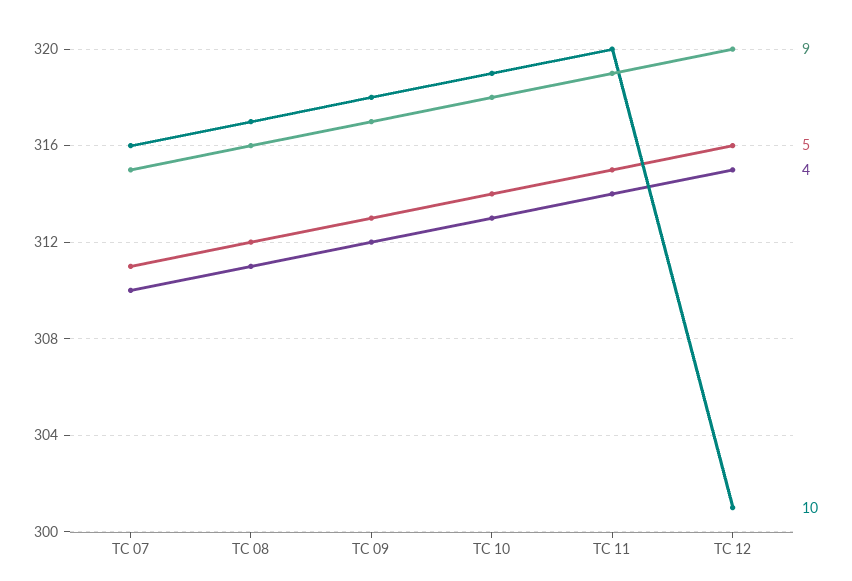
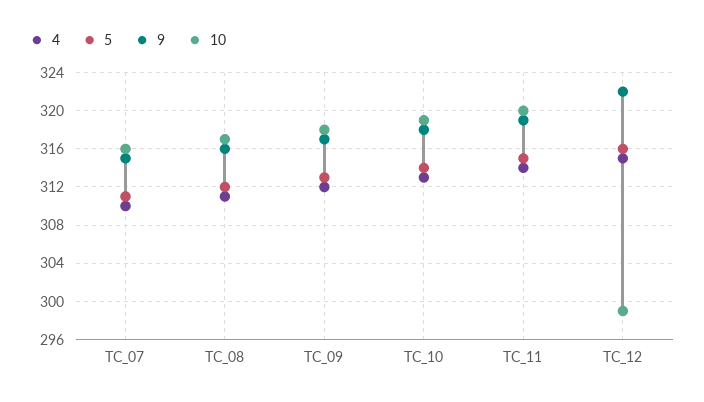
  {
    "9": {
      "TC 07": 315,
      "TC 08": 316,
      "TC 09": 317,
      "TC 10": 318,
      "TC 11": 319,
-     "TC 12": 320
+     "TC 12": 322
    },
    "5": {
      "TC 07": 311,
      "TC 08": 312,
      "TC 09": 313,
      "TC 10": 314,
      "TC 11": 315,
      "TC 12": 316
    },
    "4": {
      "TC 07": 310,
      "TC 08": 311,
      "TC 09": 312,
      "TC 10": 313,
      "TC 11": 314,
      "TC 12": 315
    },
    "10": {
      "TC 07": 316,
      "TC 08": 317,
      "TC 09": 318,
      "TC 10": 319,
      "TC 11": 320,
-     "TC 12": 301
+     "TC 12": 299
    }
  }

